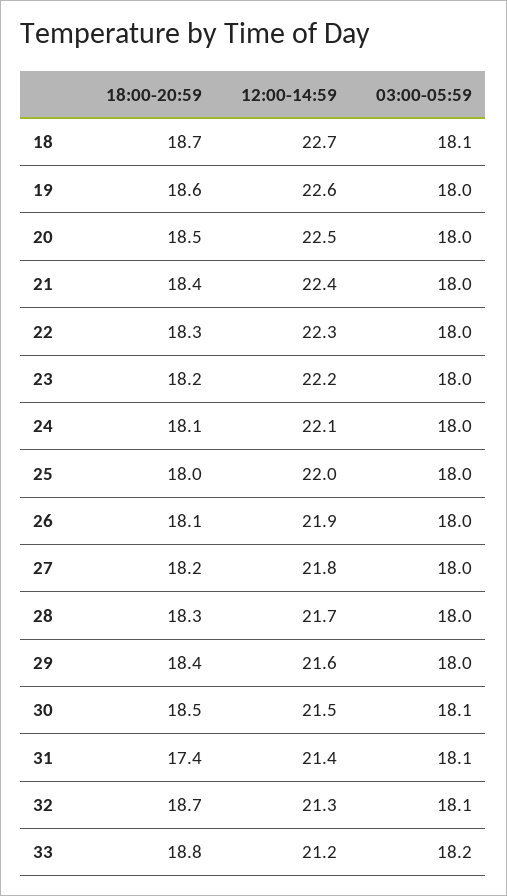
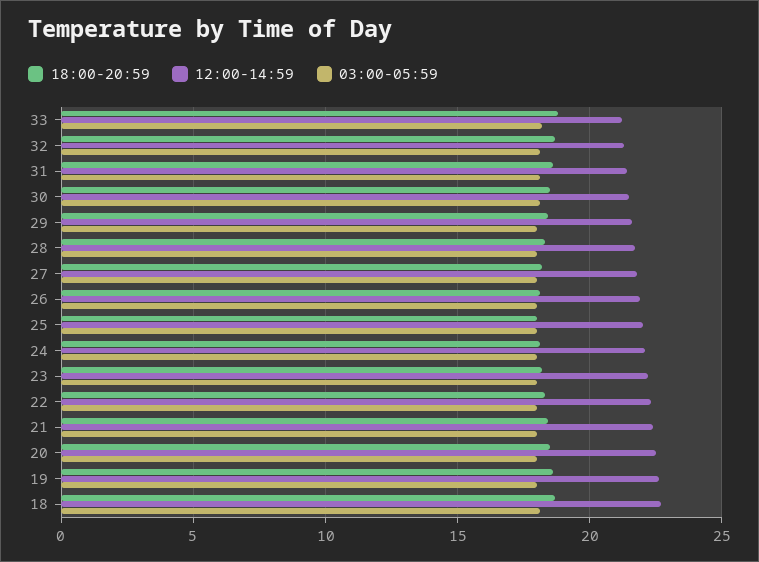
  {
    "18:00-20:59": {
      "18": 18.7,
      "19": 18.6,
      "20": 18.5,
      "21": 18.4,
      "22": 18.3,
      "23": 18.2,
      "24": 18.1,
      "25": 18,
      "26": 18.1,
      "27": 18.2,
      "28": 18.3,
      "29": 18.4,
      "30": 18.5,
-     "31": 17.4,
+     "31": 18.5,
      "32": 18.7,
      "33": 18.8
    },
    "12:00-14:59": {
      "18": 22.7,
      "19": 22.6,
      "20": 22.5,
      "21": 22.4,
      "22": 22.3,
      "23": 22.2,
      "24": 22.1,
      "25": 22,
      "26": 21.9,
      "27": 21.8,
      "28": 21.7,
      "29": 21.6,
      "30": 21.5,
      "31": 21.4,
      "32": 21.3,
      "33": 21.2
    },
    "03:00-05:59": {
      "18": 18.1,
      "19": 18,
      "20": 18,
      "21": 18,
      "22": 18,
      "23": 18,
      "24": 18,
      "25": 18,
      "26": 18,
      "27": 18,
      "28": 18,
      "29": 18,
      "30": 18.1,
      "31": 18.1,
      "32": 18.1,
      "33": 18.2
    }
  }

